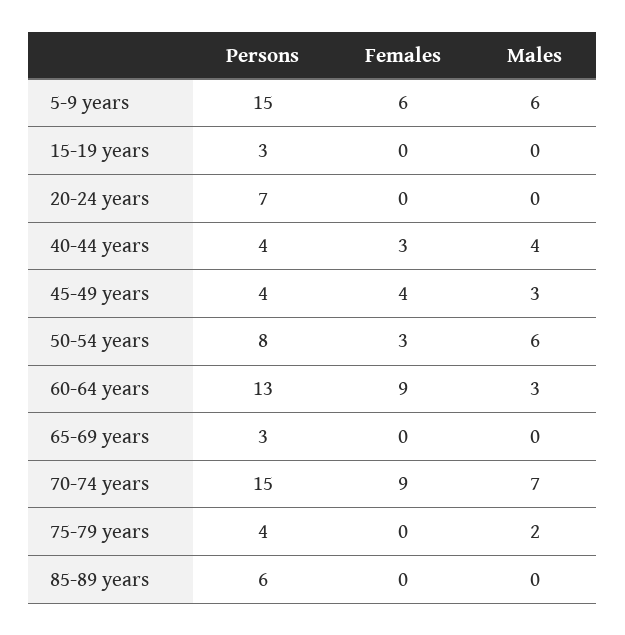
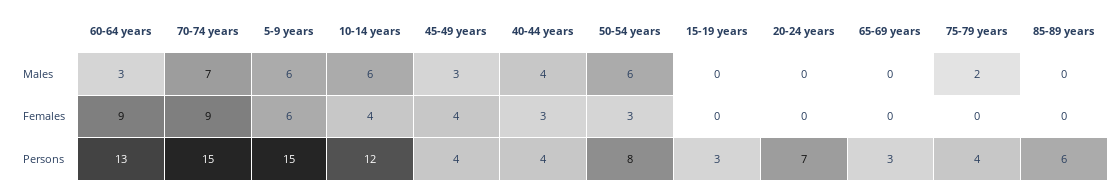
  {
    "Persons": {
      "5-9 years": 15,
      "15-19 years": 3,
      "20-24 years": 7,
      "40-44 years": 4,
      "45-49 years": 4,
      "50-54 years": 8,
      "60-64 years": 13,
      "65-69 years": 3,
      "70-74 years": 15,
      "75-79 years": 4,
-     "85-89 years": 6
+     "85-89 years": 6,
+     "10-14 years": 12
    },
    "Females": {
      "5-9 years": 6,
      "15-19 years": 0,
      "20-24 years": 0,
      "40-44 years": 3,
      "45-49 years": 4,
      "50-54 years": 3,
      "60-64 years": 9,
      "65-69 years": 0,
      "70-74 years": 9,
      "75-79 years": 0,
-     "85-89 years": 0
+     "85-89 years": 0,
+     "10-14 years": 4
    },
    "Males": {
      "5-9 years": 6,
      "15-19 years": 0,
      "20-24 years": 0,
      "40-44 years": 4,
      "45-49 years": 3,
      "50-54 years": 6,
      "60-64 years": 3,
      "65-69 years": 0,
      "70-74 years": 7,
      "75-79 years": 2,
-     "85-89 years": 0
+     "85-89 years": 0,
+     "10-14 years": 6
    }
  }

